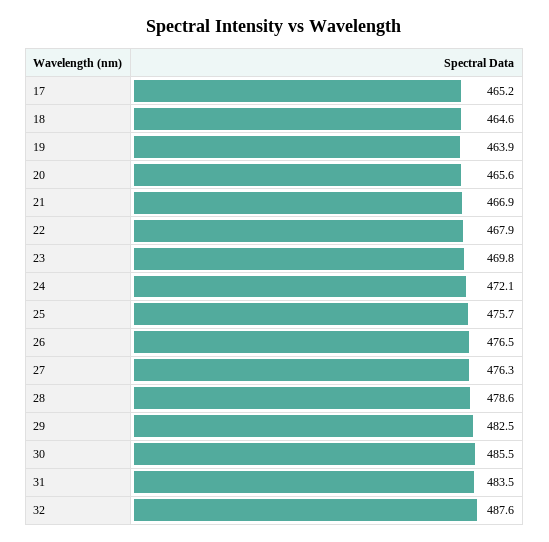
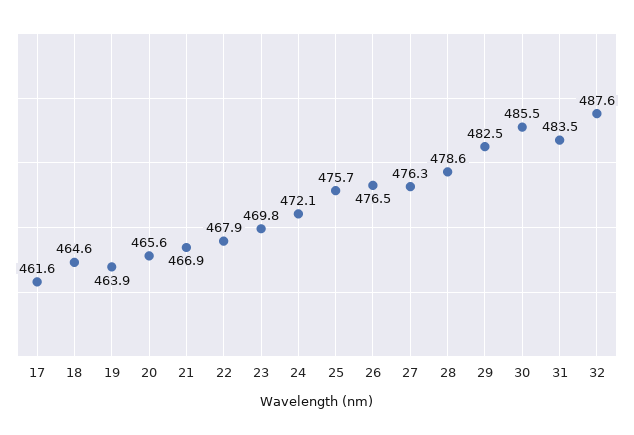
  {
-   "17": 465.2,
+   "17": 461.6,
    "18": 464.6,
    "19": 463.9,
    "20": 465.6,
    "21": 466.9,
    "22": 467.9,
    "23": 469.8,
    "24": 472.1,
    "25": 475.7,
    "26": 476.5,
    "27": 476.3,
    "28": 478.6,
    "29": 482.5,
    "30": 485.5,
    "31": 483.5,
    "32": 487.6
  }

